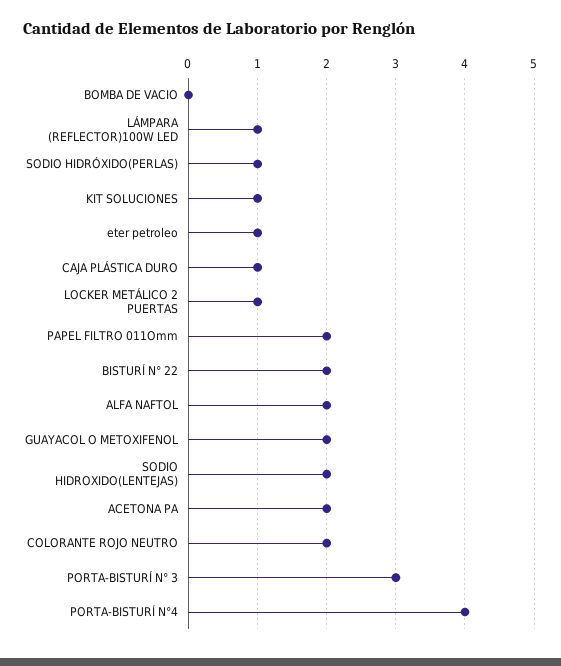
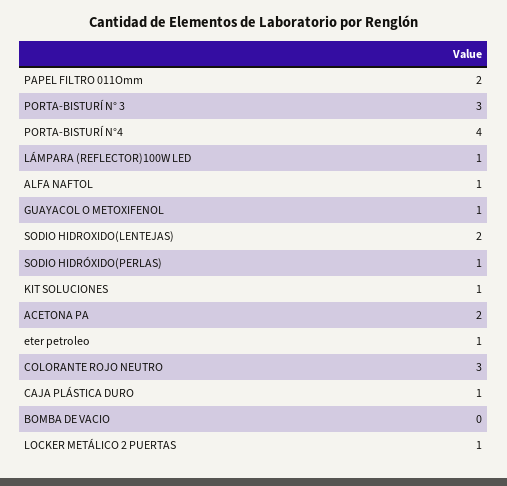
  {
    "BOMBA DE VACIO": 0,
    "LÁMPARA (REFLECTOR)100W LED": 1,
    "SODIO HIDRÓXIDO(PERLAS)": 1,
    "KIT SOLUCIONES": 1,
    "eter petroleo": 1,
    "CAJA PLÁSTICA DURO": 1,
    "LOCKER METÁLICO 2 PUERTAS": 1,
    "PAPEL FILTRO 011Omm": 2,
-   "BISTURÍ N° 22": 2,
-   "ALFA NAFTOL": 2,
+   "ALFA NAFTOL": 1,
-   "GUAYACOL O METOXIFENOL": 2,
+   "GUAYACOL O METOXIFENOL": 1,
    "SODIO HIDROXIDO(LENTEJAS)": 2,
    "ACETONA PA": 2,
-   "COLORANTE ROJO NEUTRO": 2,
+   "COLORANTE ROJO NEUTRO": 3,
    "PORTA-BISTURÍ N° 3": 3,
    "PORTA-BISTURÍ N°4": 4
  }

